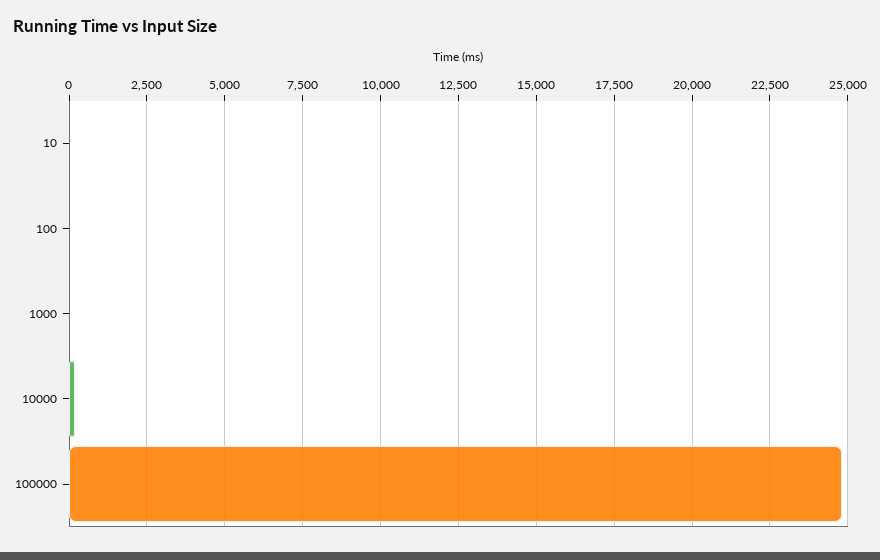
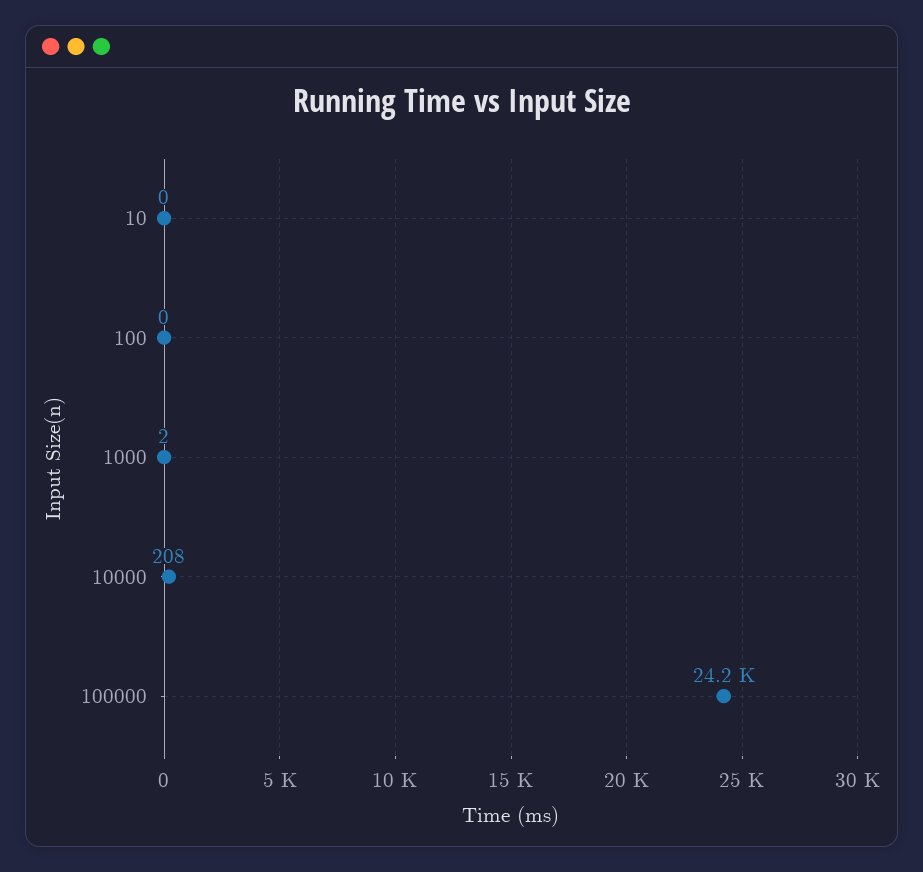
  {
    "10": 0,
    "100": 0,
    "1000": 2,
    "10000": 208,
-   "100000": 24750
+   "100000": 24200
  }

